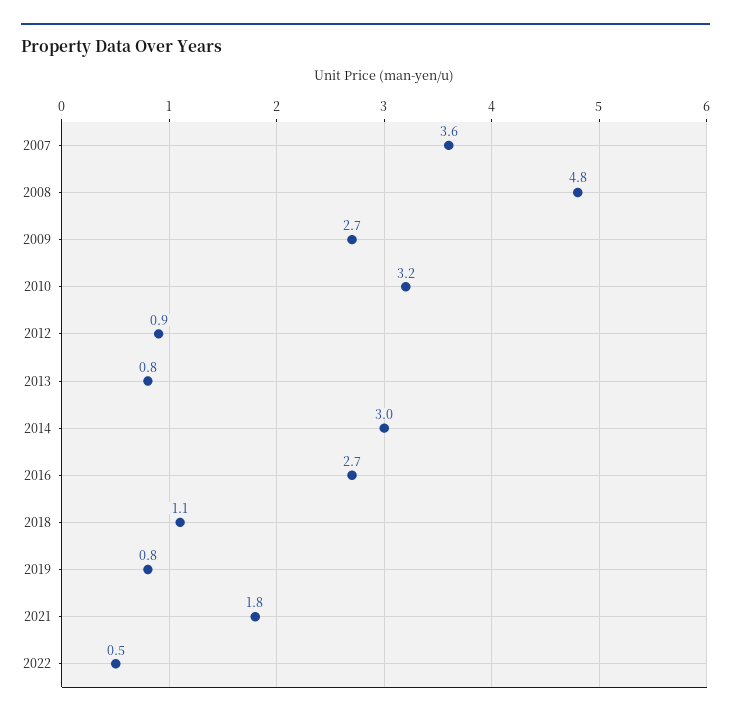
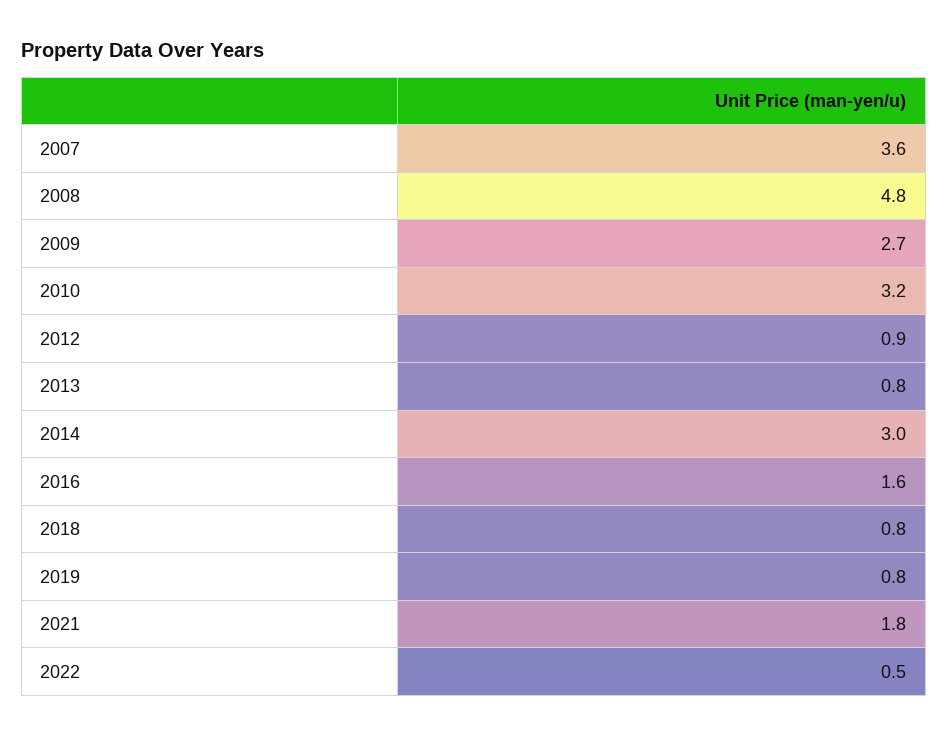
  {
    "2007": 3.6,
    "2008": 4.8,
    "2009": 2.7,
    "2010": 3.2,
    "2012": 0.9,
    "2013": 0.8,
    "2014": 3,
-   "2016": 2.7,
+   "2016": 1.6,
-   "2018": 1.1,
+   "2018": 0.8,
    "2019": 0.8,
    "2021": 1.8,
    "2022": 0.5
  }

